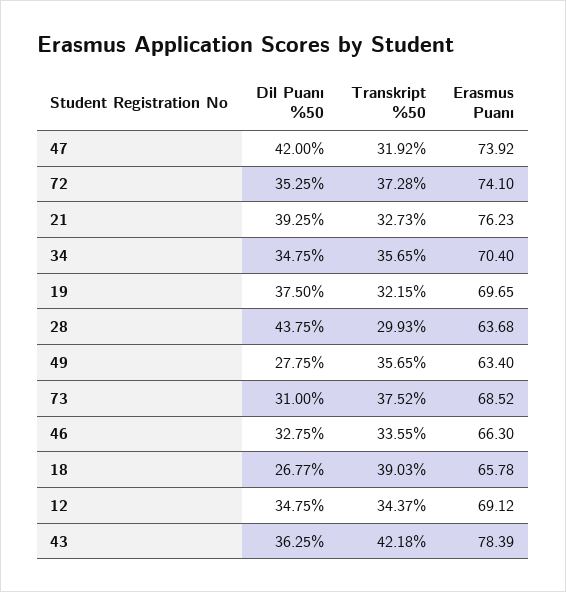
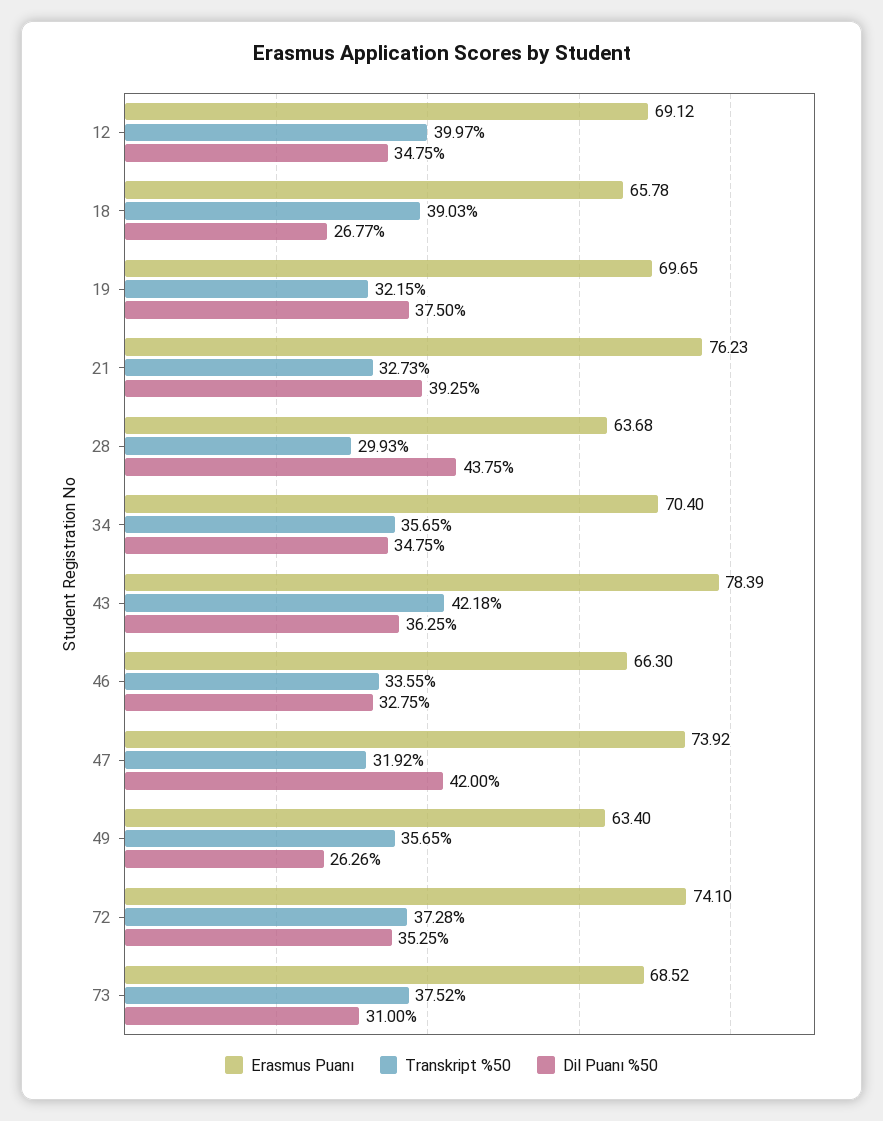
  {
    "Dil Puanı %50": {
      "47": 42,
      "72": 35.25,
      "21": 39.25,
      "34": 34.75,
      "19": 37.5,
      "28": 43.75,
-     "49": 27.75,
+     "49": 26.26,
      "73": 31,
      "46": 32.75,
      "18": 26.77,
      "12": 34.75,
      "43": 36.25
    },
    "Transkript %50": {
      "47": 31.92,
      "72": 37.28,
      "21": 32.73,
      "34": 35.65,
      "19": 32.15,
      "28": 29.93,
      "49": 35.65,
      "73": 37.52,
      "46": 33.55,
      "18": 39.03,
-     "12": 34.37,
+     "12": 39.97,
      "43": 42.18
    },
    "Erasmus Puanı": {
      "47": 73.92,
      "72": 74.1,
      "21": 76.23,
      "34": 70.4,
      "19": 69.65,
      "28": 63.68,
      "49": 63.4,
      "73": 68.52,
      "46": 66.3,
      "18": 65.78,
      "12": 69.12,
      "43": 78.39
    }
  }

